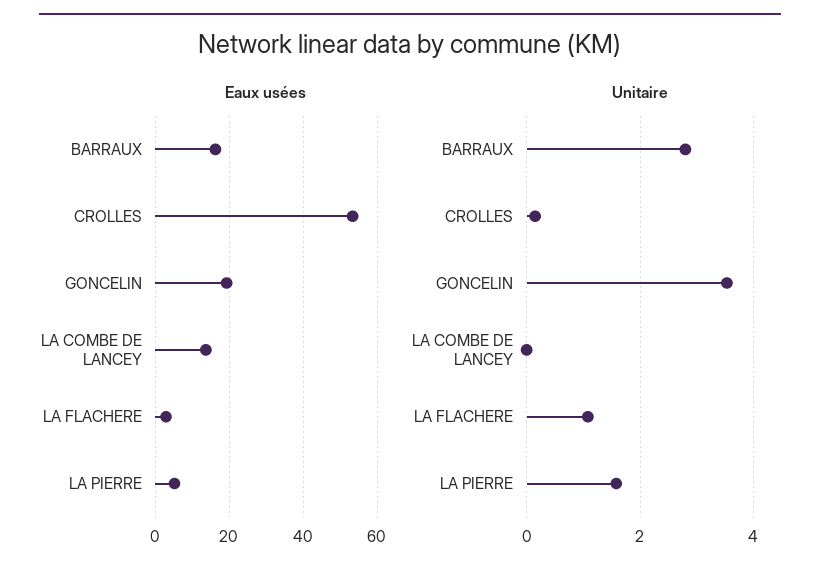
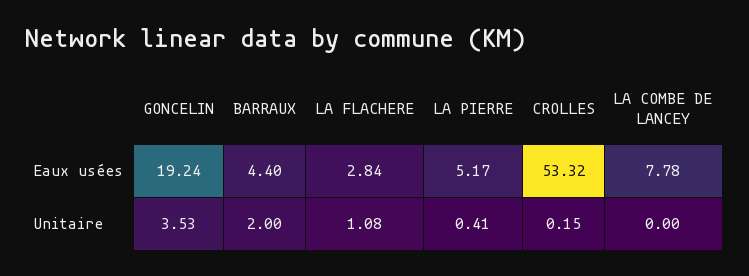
  {
    "Eaux usées": {
-     "BARRAUX": 16,
+     "BARRAUX": 4.4,
      "CROLLES": 53.32,
      "GONCELIN": 19.24,
-     "LA COMBE DE LANCEY": 14,
+     "LA COMBE DE LANCEY": 7.78,
      "LA FLACHERE": 2.84,
      "LA PIERRE": 5.17
    },
    "Unitaire": {
-     "BARRAUX": 2.8,
+     "BARRAUX": 2,
      "CROLLES": 0.15,
      "GONCELIN": 3.53,
      "LA COMBE DE LANCEY": 0,
      "LA FLACHERE": 1.08,
-     "LA PIERRE": 1.6
+     "LA PIERRE": 0.41
    }
  }

